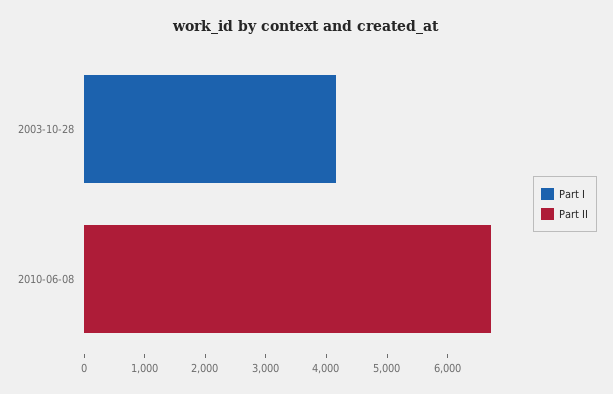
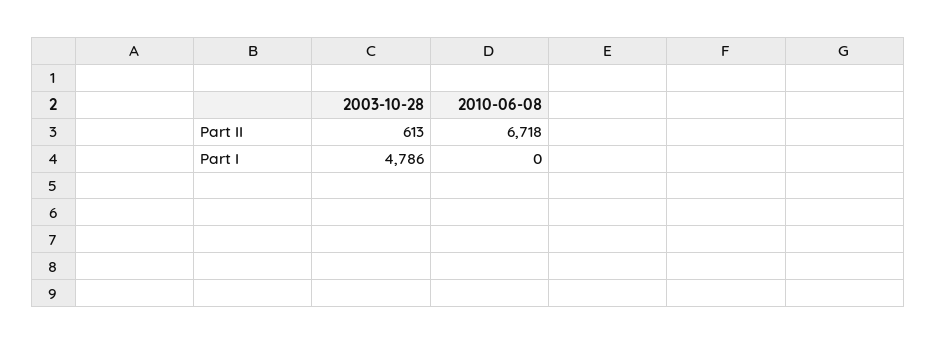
  {
    "Part I": {
-     "2003-10-28": 4200,
+     "2003-10-28": 4786,
      "2010-06-08": 0
    },
    "Part II": {
-     "2003-10-28": 0,
+     "2003-10-28": 613,
      "2010-06-08": 6718
    }
  }

